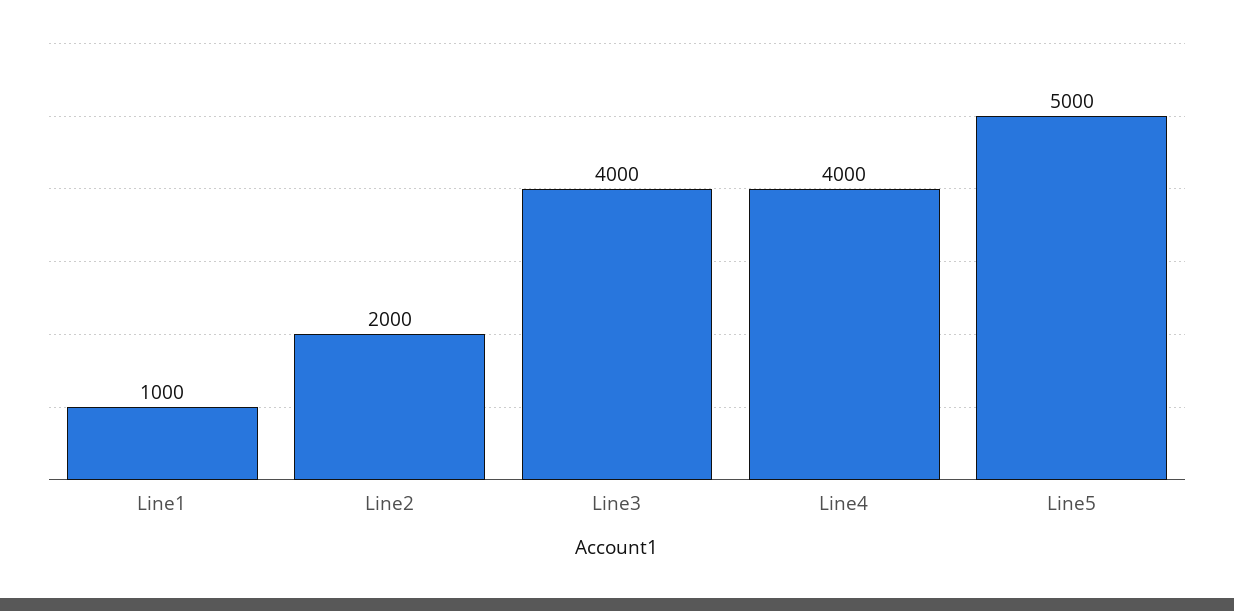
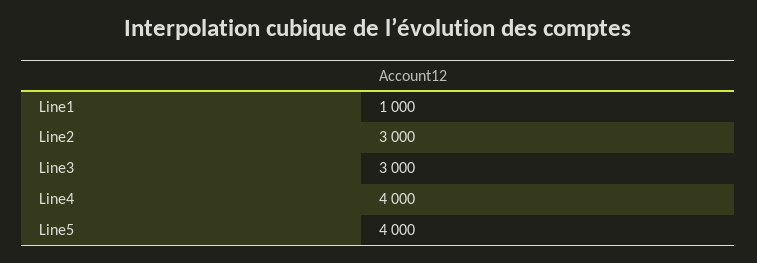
  {
    "Line1": 1000,
-   "Line2": 2000,
+   "Line2": 3000,
-   "Line3": 4000,
+   "Line3": 3000,
    "Line4": 4000,
-   "Line5": 5000
+   "Line5": 4000
  }

